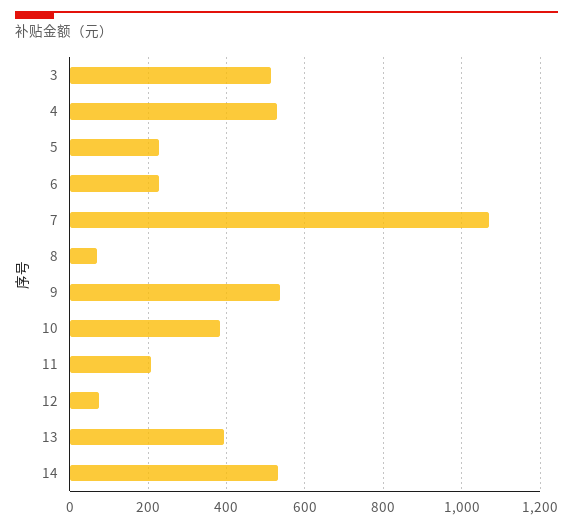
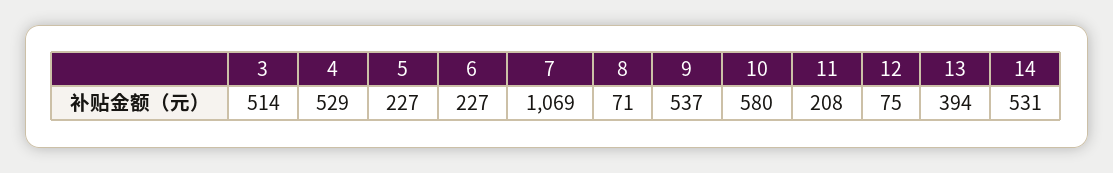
  {
    "3": 514,
    "4": 529,
    "5": 227,
    "6": 227,
    "7": 1069,
    "8": 71,
    "9": 537,
-   "10": 380,
+   "10": 580,
    "11": 208,
    "12": 75,
    "13": 394,
    "14": 531
  }

